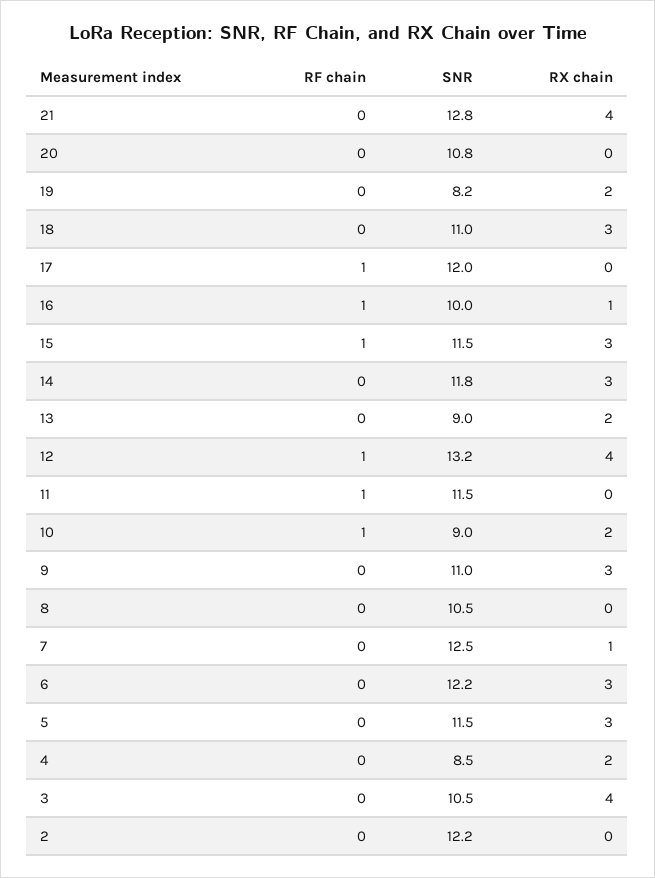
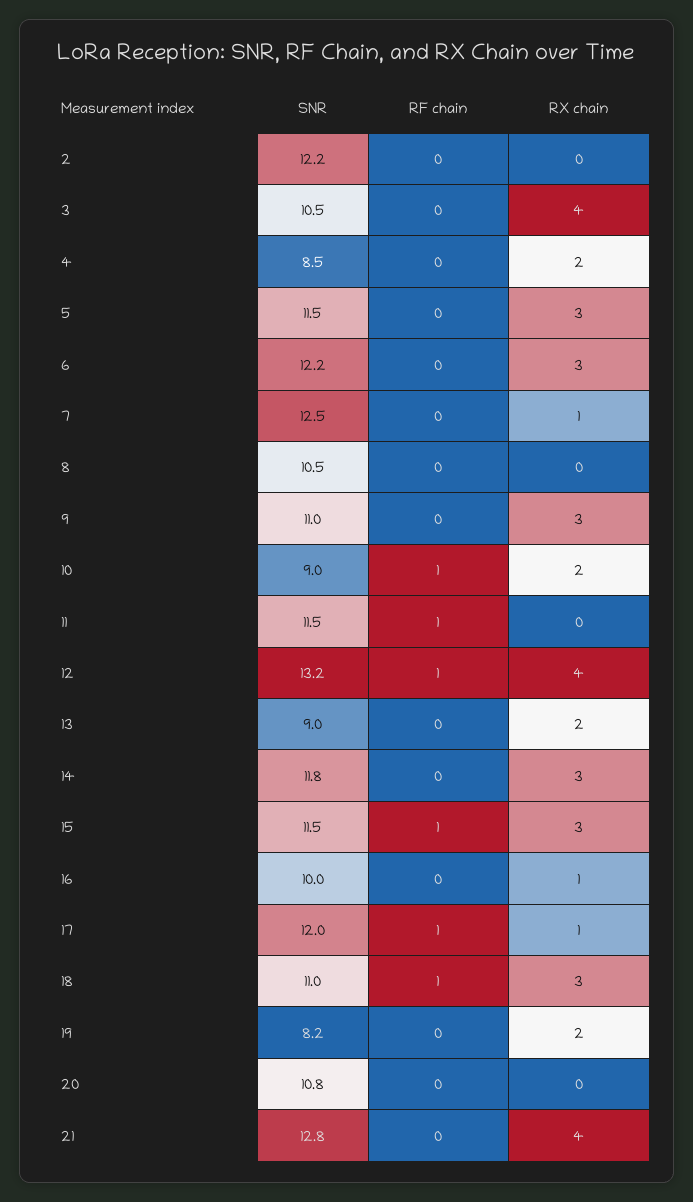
  {
    "RF chain": {
      "21": 0,
      "20": 0,
      "19": 0,
-     "18": 0,
+     "18": 1,
      "17": 1,
-     "16": 1,
+     "16": 0,
      "15": 1,
      "14": 0,
      "13": 0,
      "12": 1,
      "11": 1,
      "10": 1,
      "9": 0,
      "8": 0,
      "7": 0,
      "6": 0,
      "5": 0,
      "4": 0,
      "3": 0,
      "2": 0
    },
    "SNR": {
      "21": 12.8,
      "20": 10.8,
      "19": 8.2,
      "18": 11,
      "17": 12,
      "16": 10,
      "15": 11.5,
      "14": 11.8,
      "13": 9,
      "12": 13.2,
      "11": 11.5,
      "10": 9,
      "9": 11,
      "8": 10.5,
      "7": 12.5,
      "6": 12.2,
      "5": 11.5,
      "4": 8.5,
      "3": 10.5,
      "2": 12.2
    },
    "RX chain": {
      "21": 4,
      "20": 0,
      "19": 2,
      "18": 3,
-     "17": 0,
+     "17": 1,
      "16": 1,
      "15": 3,
      "14": 3,
      "13": 2,
      "12": 4,
      "11": 0,
      "10": 2,
      "9": 3,
      "8": 0,
      "7": 1,
      "6": 3,
      "5": 3,
      "4": 2,
      "3": 4,
      "2": 0
    }
  }

